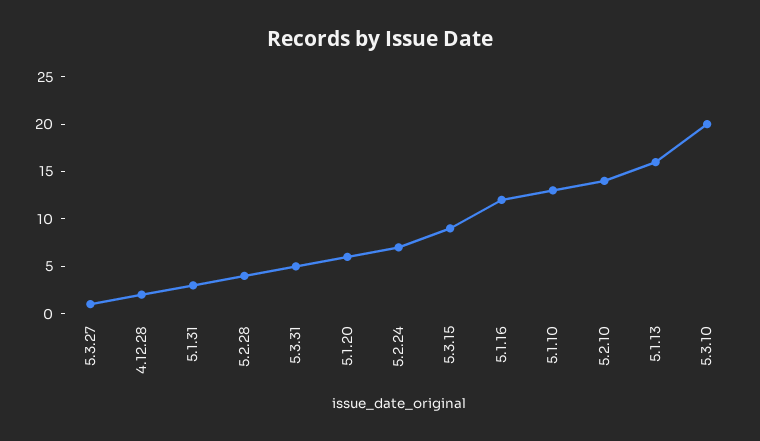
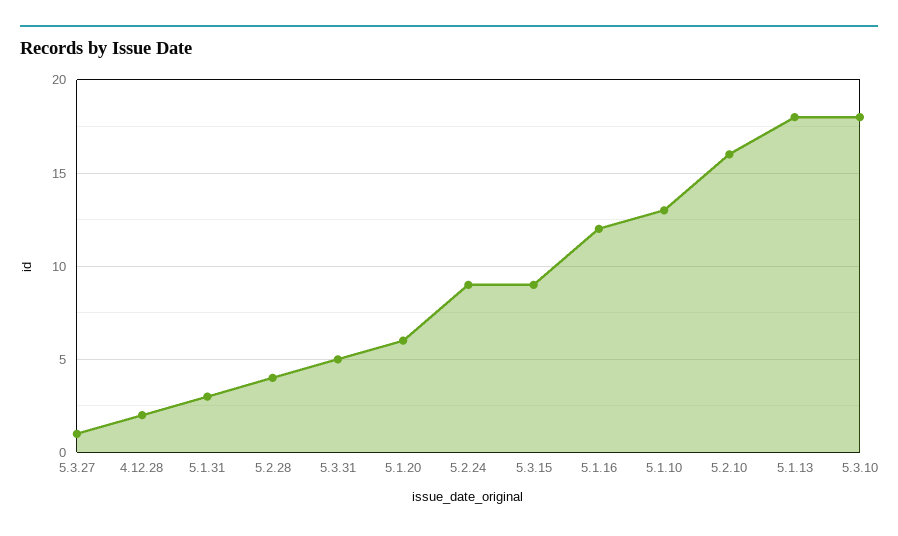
  {
    "5.3.27": 1,
    "4.12.28": 2,
    "5.1.31": 3,
    "5.2.28": 4,
    "5.3.31": 5,
    "5.1.20": 6,
-   "5.2.24": 7,
+   "5.2.24": 9,
    "5.3.15": 9,
    "5.1.16": 12,
    "5.1.10": 13,
-   "5.2.10": 14,
+   "5.2.10": 16,
-   "5.1.13": 16,
+   "5.1.13": 18,
-   "5.3.10": 20
+   "5.3.10": 18
  }

